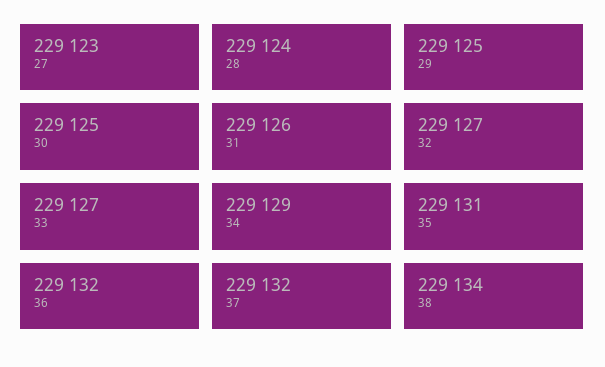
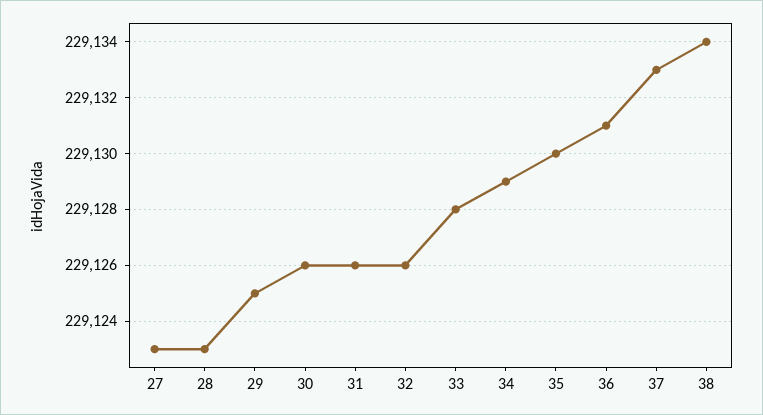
  {
    "27": 229123,
-   "28": 229124,
+   "28": 229123,
    "29": 229125,
-   "30": 229125,
+   "30": 229126,
    "31": 229126,
-   "32": 229127,
+   "32": 229126,
-   "33": 229127,
+   "33": 229128,
    "34": 229129,
-   "35": 229131,
+   "35": 229130,
-   "36": 229132,
+   "36": 229131,
-   "37": 229132,
+   "37": 229133,
    "38": 229134
  }

